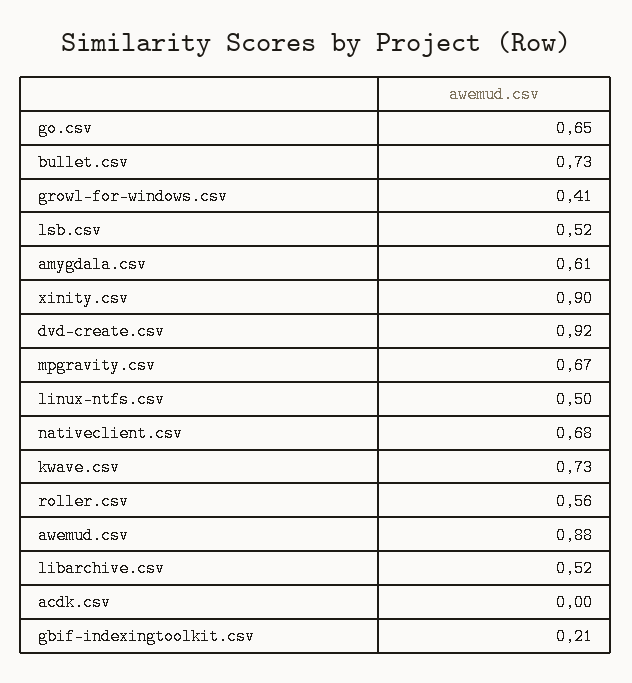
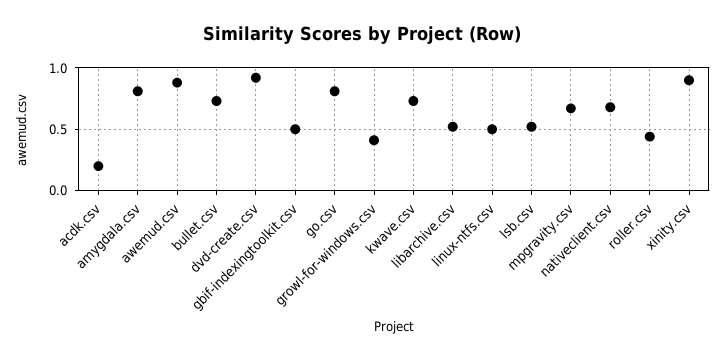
  {
-   "go.csv": 0.65,
+   "go.csv": 0.8,
    "bullet.csv": 0.73,
    "growl-for-windows.csv": 0.41,
    "lsb.csv": 0.52,
-   "amygdala.csv": 0.61,
+   "amygdala.csv": 0.8,
    "xinity.csv": 0.9,
    "dvd-create.csv": 0.92,
    "mpgravity.csv": 0.67,
    "linux-ntfs.csv": 0.5,
    "nativeclient.csv": 0.68,
    "kwave.csv": 0.73,
-   "roller.csv": 0.56,
+   "roller.csv": 0.45,
    "awemud.csv": 0.88,
    "libarchive.csv": 0.52,
-   "acdk.csv": 0,
+   "acdk.csv": 0.2,
-   "gbif-indexingtoolkit.csv": 0.21
+   "gbif-indexingtoolkit.csv": 0.5
  }

